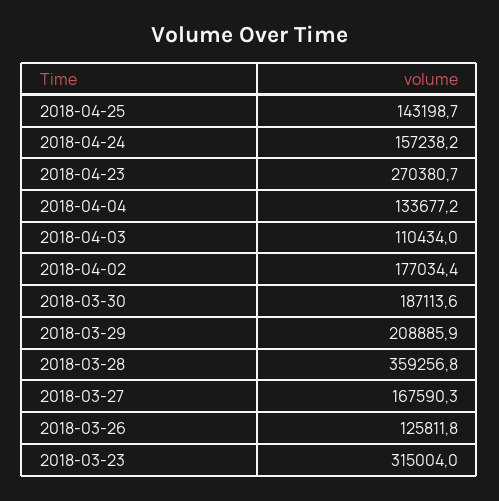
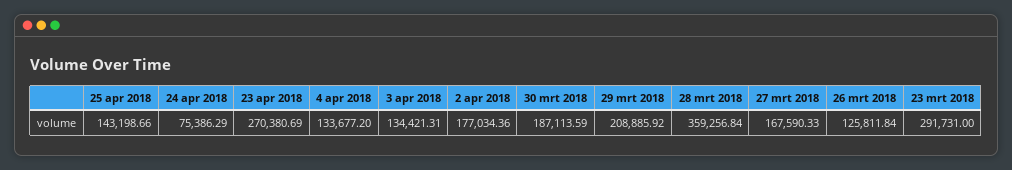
  {
    "2018-04-25": 143198.66,
-   "2018-04-24": 157238.2,
+   "2018-04-24": 75386.29,
    "2018-04-23": 270380.69,
    "2018-04-04": 133677.2,
-   "2018-04-03": 110434,
+   "2018-04-03": 134421.31,
    "2018-04-02": 177034.36,
    "2018-03-30": 187113.59,
    "2018-03-29": 208885.92,
    "2018-03-28": 359256.84,
    "2018-03-27": 167590.33,
    "2018-03-26": 125811.84,
-   "2018-03-23": 315004
+   "2018-03-23": 291731
  }

